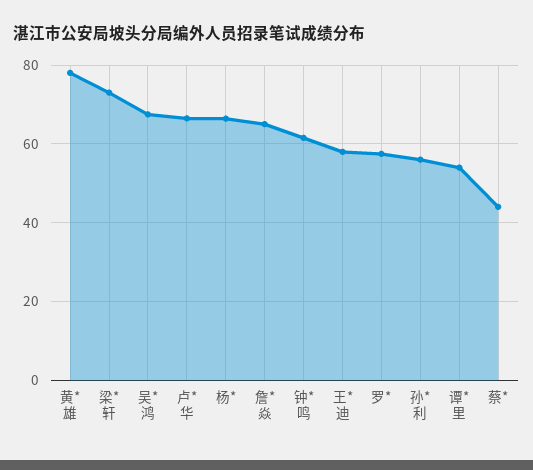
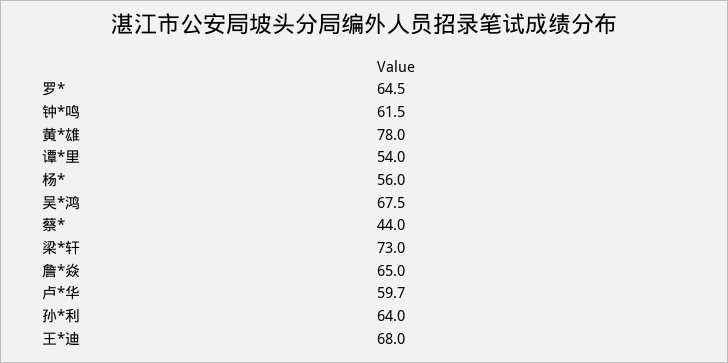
  {
    "黄*雄": 78,
    "梁*轩": 73,
    "吴*鸿": 67.5,
-   "卢*华": 66,
+   "卢*华": 59.7,
-   "杨*": 66,
+   "杨*": 56,
    "詹*焱": 65,
    "钟*鸣": 61.5,
-   "王*迪": 58,
+   "王*迪": 68,
-   "罗*": 58,
+   "罗*": 64.5,
-   "孙*利": 56,
+   "孙*利": 64,
    "谭*里": 54,
    "蔡*": 44
  }

